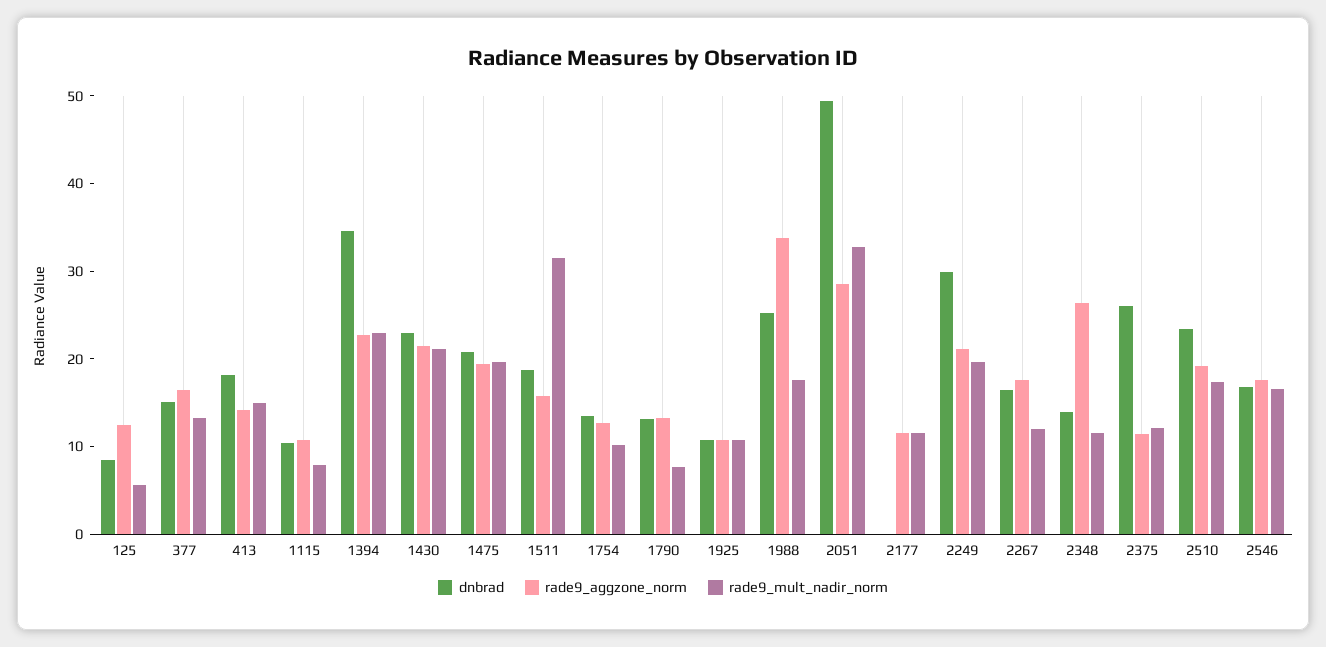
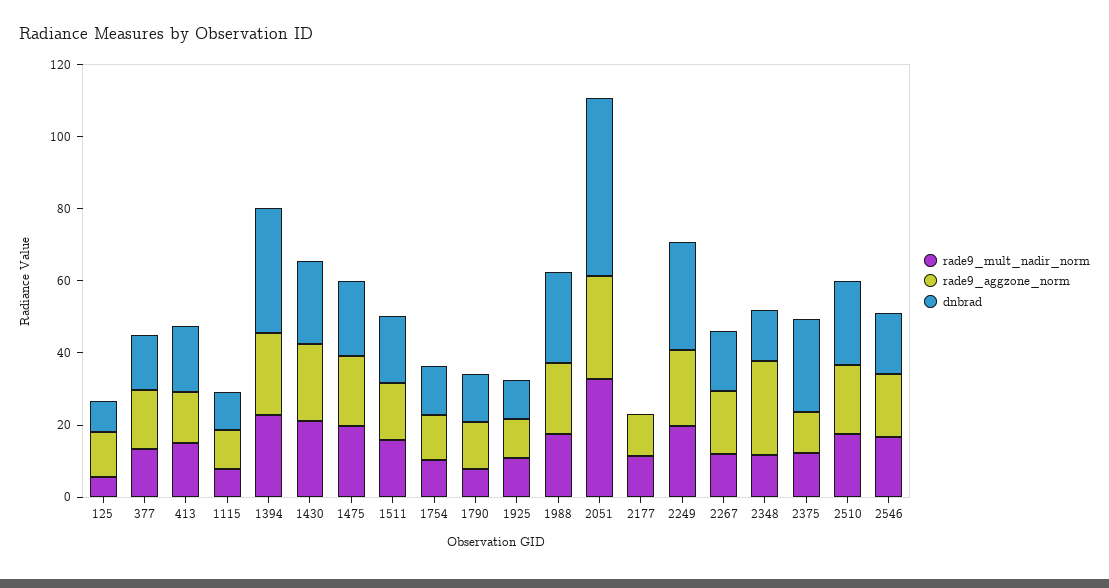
  {
    "dnbrad": {
      "125": 8,
      "377": 16,
      "413": 18,
      "1115": 10,
      "1394": 34,
      "1430": 22,
      "1475": 20,
      "1511": 18,
      "1754": 14,
      "1790": 14,
      "1925": 10,
      "1988": 26,
      "2051": 50,
      "2177": 0,
      "2249": 30,
      "2267": 16,
      "2348": 14,
      "2375": 26,
      "2510": 24,
      "2546": 16
    },
    "rade9_aggzone_norm": {
      "125": 12,
      "377": 16,
      "413": 14,
      "1115": 10,
      "1394": 22,
      "1430": 22,
      "1475": 20,
      "1511": 16,
      "1754": 12,
      "1790": 14,
      "1925": 10,
-     "1988": 34,
+     "1988": 20,
      "2051": 28,
      "2177": 12,
      "2249": 22,
      "2267": 18,
      "2348": 26,
      "2375": 12,
      "2510": 20,
      "2546": 18
    },
    "rade9_mult_nadir_norm": {
      "125": 6,
      "377": 14,
      "413": 16,
      "1115": 8,
      "1394": 22,
      "1430": 22,
      "1475": 20,
-     "1511": 32,
+     "1511": 15,
      "1754": 10,
      "1790": 8,
      "1925": 10,
      "1988": 18,
      "2051": 32,
      "2177": 12,
      "2249": 20,
      "2267": 12,
      "2348": 12,
      "2375": 12,
      "2510": 18,
      "2546": 16
    }
  }

